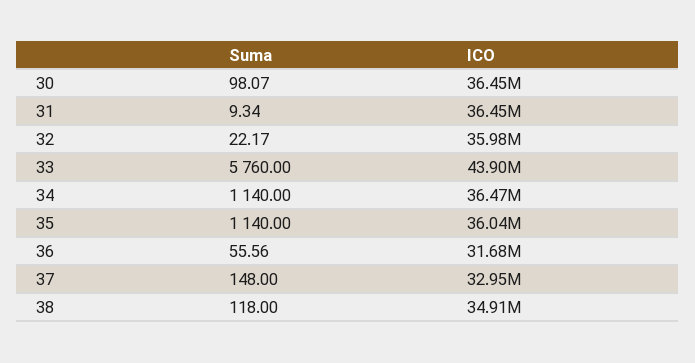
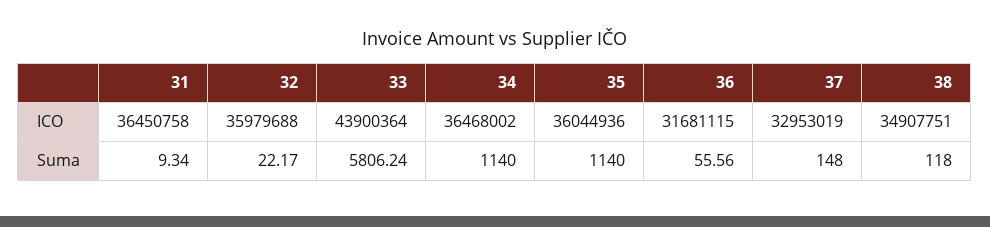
  {
    "Suma": {
-     "30": 98.07,
      "31": 9.34,
      "32": 22.17,
-     "33": 5760,
+     "33": 5806.24,
      "34": 1140,
      "35": 1140,
      "36": 55.56,
      "37": 148,
      "38": 118
    },
    "ICO": {
-     "30": 36450000,
      "31": 36450758,
      "32": 35979688,
      "33": 43900364,
      "34": 36468002,
      "35": 36044936,
      "36": 31681115,
      "37": 32953019,
      "38": 34907751
    }
  }

